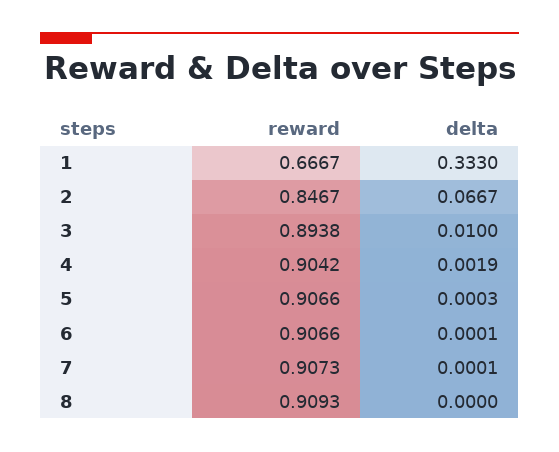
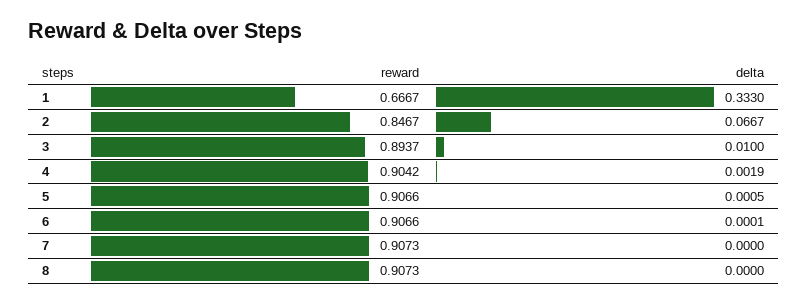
  {
    "reward": {
      "1": 0.6667,
      "2": 0.8467,
-     "3": 0.8938,
+     "3": 0.8937,
      "4": 0.9042,
      "5": 0.9066,
      "6": 0.9066,
      "7": 0.9073,
-     "8": 0.9093
+     "8": 0.9073
    },
    "delta": {
      "1": 0.333,
      "2": 0.0667,
      "3": 0.01,
      "4": 0.0019,
-     "5": 0.0003,
+     "5": 0.0005,
      "6": 0.0001,
-     "7": 0.0001,
+     "7": 0,
      "8": 0
    }
  }

